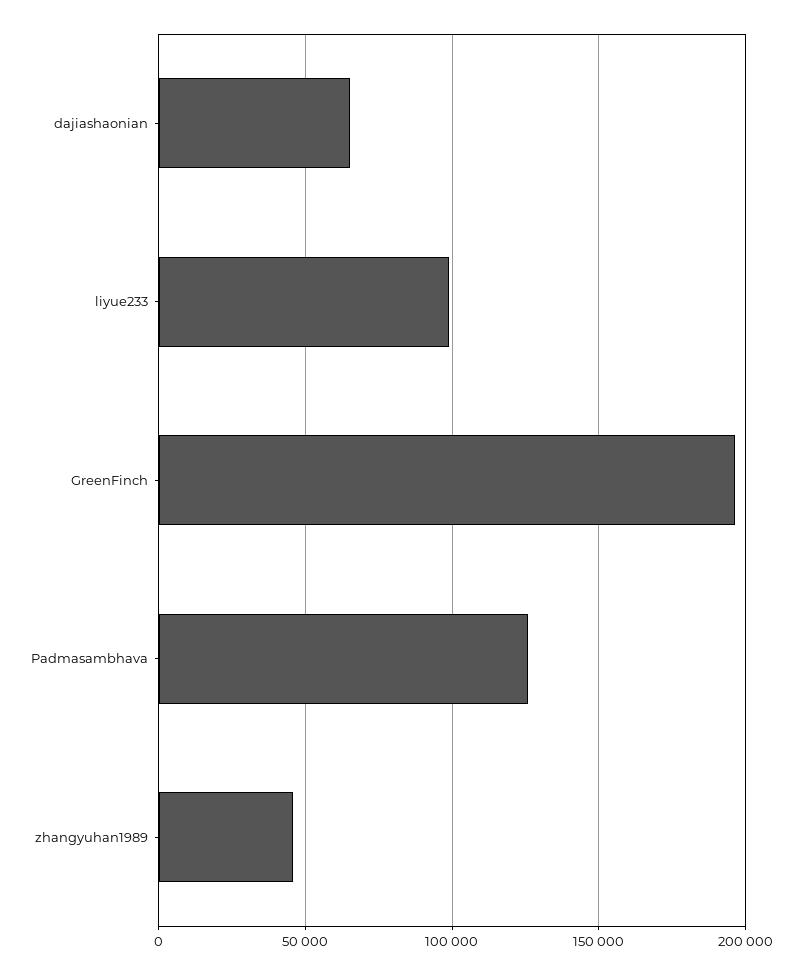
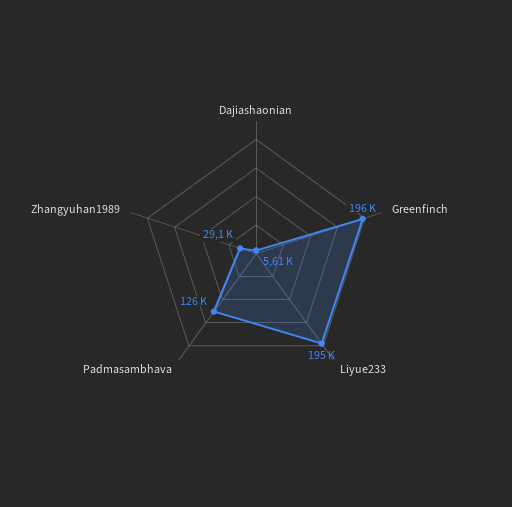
  {
-   "dajiashaonian": 65000,
+   "dajiashaonian": 5610,
-   "liyue233": 100000,
+   "liyue233": 195000,
    "GreenFinch": 196000,
    "Padmasambhava": 126000,
-   "zhangyuhan1989": 45000
+   "zhangyuhan1989": 29100
  }

